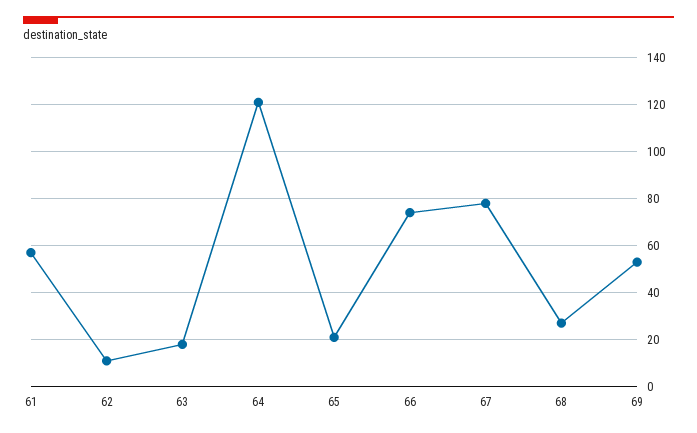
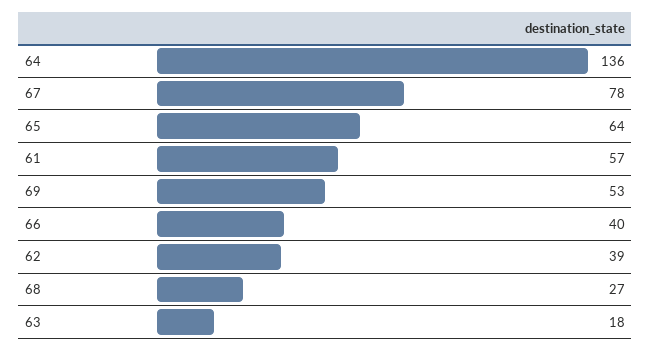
  {
    "61": 57,
-   "62": 10,
+   "62": 39,
    "63": 18,
-   "64": 120,
+   "64": 136,
-   "65": 20,
+   "65": 64,
-   "66": 75,
+   "66": 40,
    "67": 78,
    "68": 27,
    "69": 53
  }

